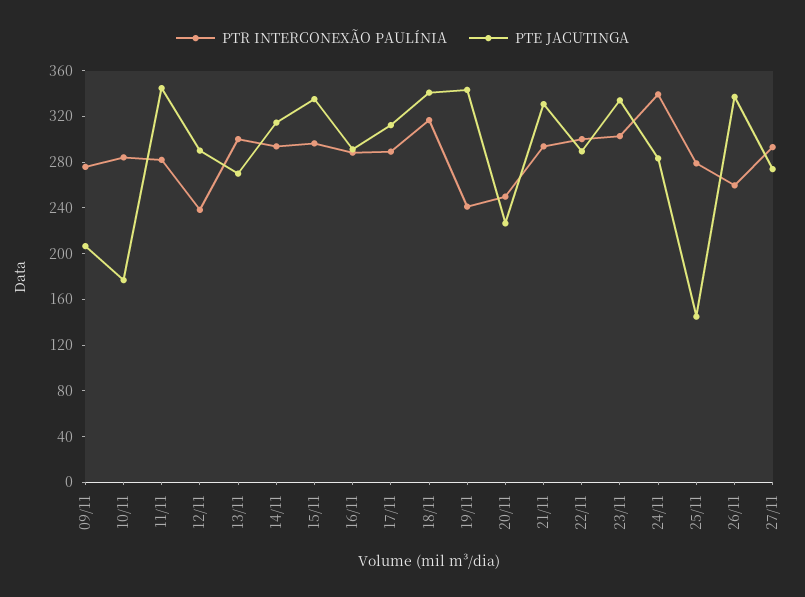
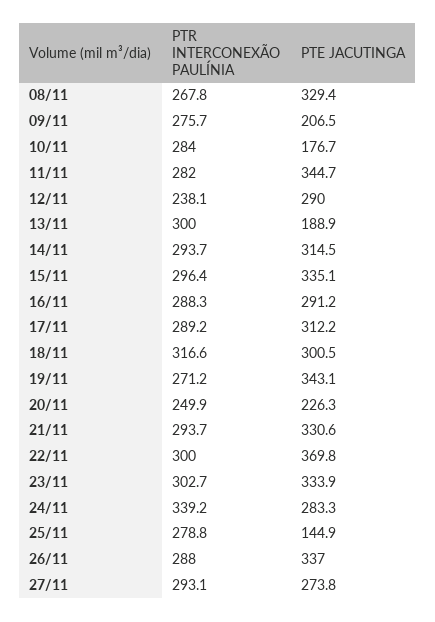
  {
    "PTR INTERCONEXÃO PAULÍNIA": {
      "09/11": 275.7,
      "10/11": 284,
      "11/11": 282,
      "12/11": 238.1,
      "13/11": 300,
      "14/11": 293.7,
      "15/11": 296.4,
      "16/11": 288.3,
      "17/11": 289.2,
      "18/11": 316.6,
-     "19/11": 240,
+     "19/11": 271.2,
      "20/11": 249.9,
      "21/11": 293.7,
      "22/11": 300,
      "23/11": 302.7,
      "24/11": 339.2,
      "25/11": 278.8,
-     "26/11": 260,
+     "26/11": 288,
-     "27/11": 293.1
+     "27/11": 293.1,
+     "08/11": 267.8
    },
    "PTE JACUTINGA": {
      "09/11": 206.5,
      "10/11": 176.7,
      "11/11": 344.7,
      "12/11": 290,
-     "13/11": 270,
+     "13/11": 188.9,
      "14/11": 314.5,
      "15/11": 335.1,
      "16/11": 291.2,
      "17/11": 312.2,
-     "18/11": 340,
+     "18/11": 300.5,
      "19/11": 343.1,
      "20/11": 226.3,
      "21/11": 330.6,
-     "22/11": 290,
+     "22/11": 369.8,
      "23/11": 333.9,
      "24/11": 283.3,
      "25/11": 144.9,
      "26/11": 337,
-     "27/11": 273.8
+     "27/11": 273.8,
+     "08/11": 329.4
    }
  }

